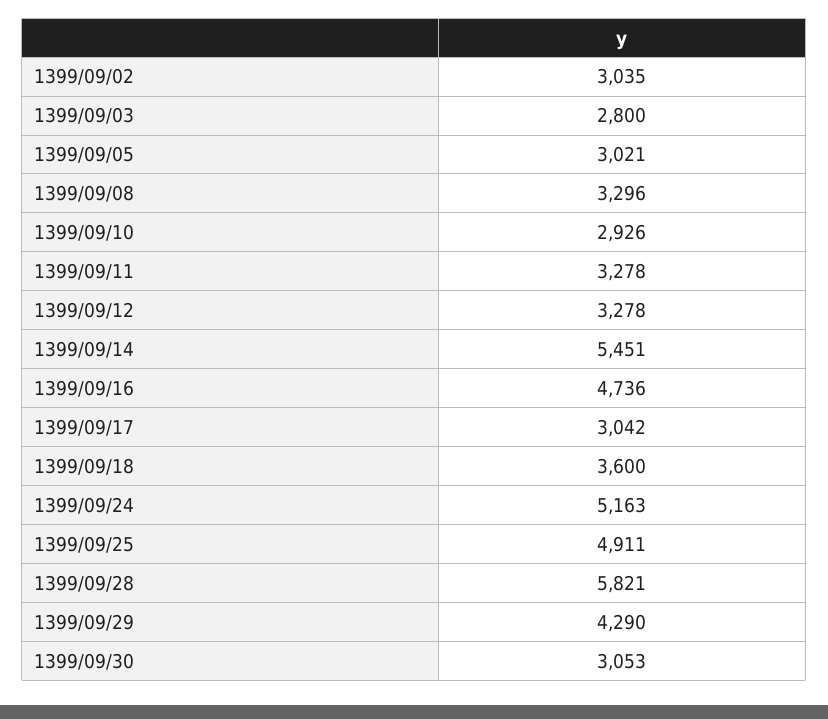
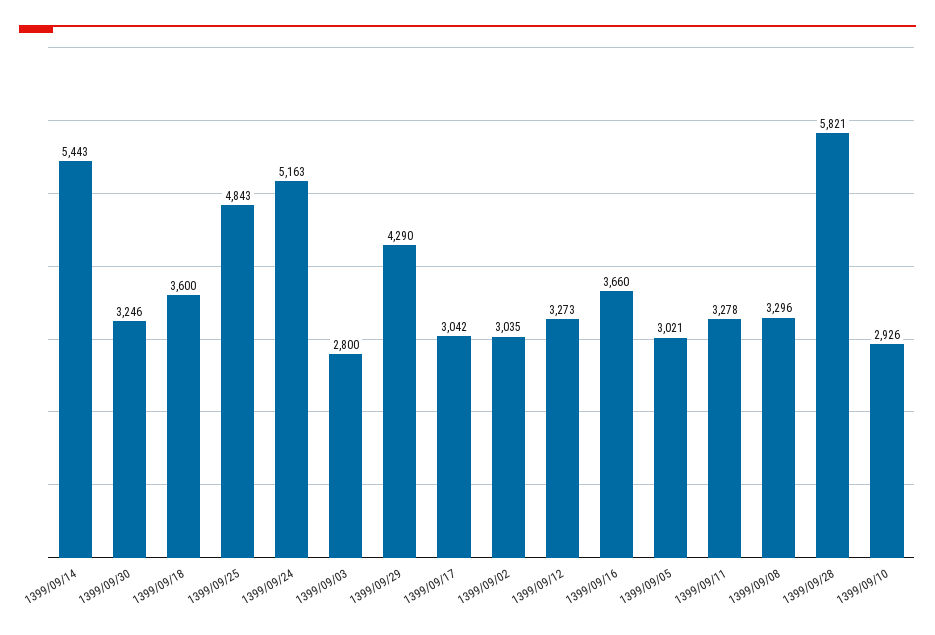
  {
    "1399/09/02": 3035,
    "1399/09/03": 2800,
    "1399/09/05": 3021,
    "1399/09/08": 3296,
    "1399/09/10": 2926,
    "1399/09/11": 3278,
-   "1399/09/12": 3278,
+   "1399/09/12": 3273,
-   "1399/09/14": 5451,
+   "1399/09/14": 5443,
-   "1399/09/16": 4736,
+   "1399/09/16": 3660,
    "1399/09/17": 3042,
    "1399/09/18": 3600,
    "1399/09/24": 5163,
-   "1399/09/25": 4911,
+   "1399/09/25": 4843,
    "1399/09/28": 5821,
    "1399/09/29": 4290,
-   "1399/09/30": 3053
+   "1399/09/30": 3246
  }

